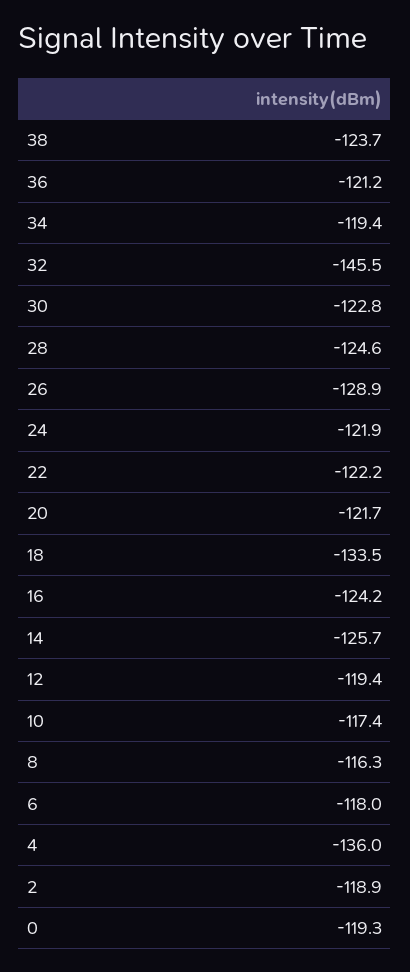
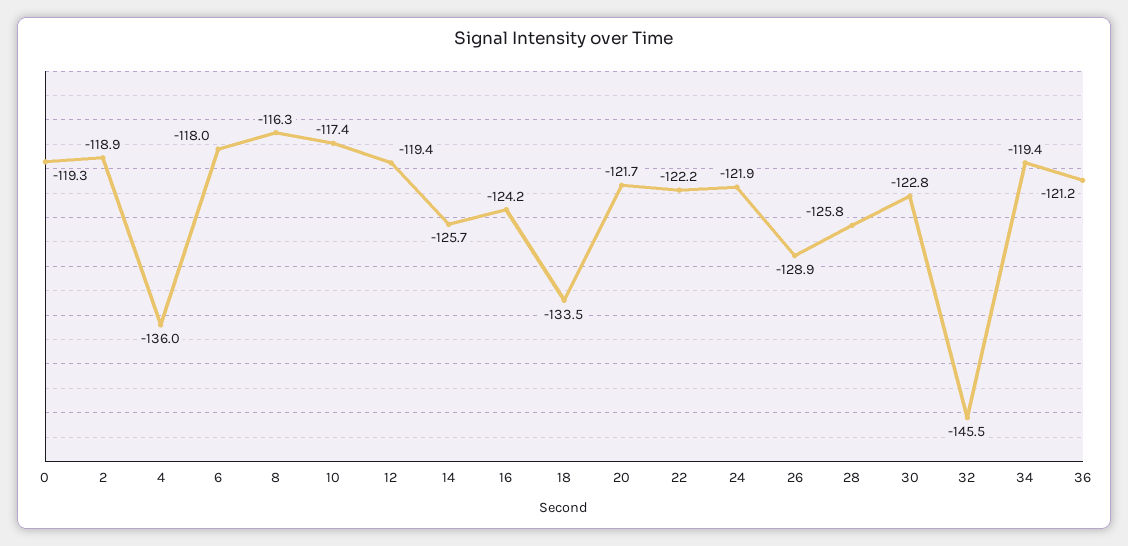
  {
-   "38": -123.7,
    "36": -121.2,
    "34": -119.4,
    "32": -145.5,
    "30": -122.8,
-   "28": -124.6,
+   "28": -125.8,
    "26": -128.9,
    "24": -121.9,
    "22": -122.2,
    "20": -121.7,
    "18": -133.5,
    "16": -124.2,
    "14": -125.7,
    "12": -119.4,
    "10": -117.4,
    "8": -116.3,
    "6": -118,
    "4": -136,
    "2": -118.9,
    "0": -119.3
  }

